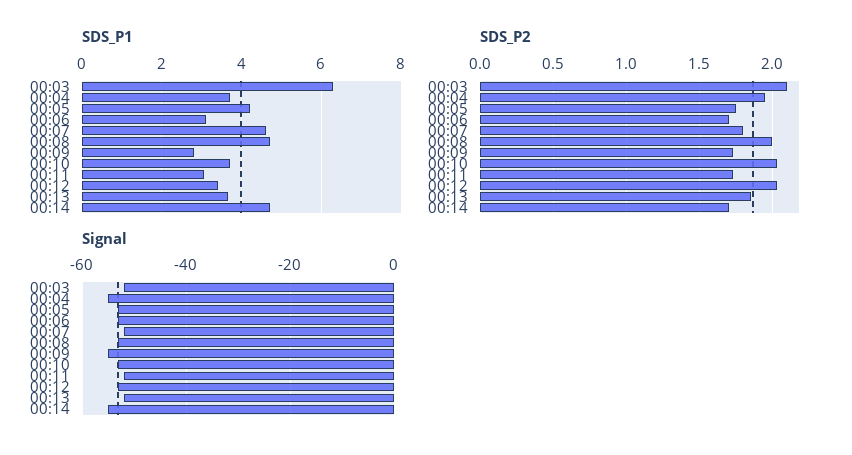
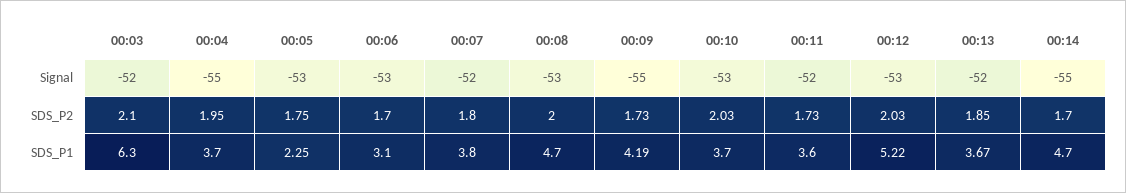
  {
    "SDS_P1": {
      "00:03": 6.3,
      "00:04": 3.7,
-     "00:05": 4.2,
+     "00:05": 2.25,
      "00:06": 3.1,
-     "00:07": 4.6,
+     "00:07": 3.8,
      "00:08": 4.7,
-     "00:09": 2.8,
+     "00:09": 4.19,
      "00:10": 3.7,
-     "00:11": 3,
+     "00:11": 3.6,
-     "00:12": 3.4,
+     "00:12": 5.22,
      "00:13": 3.67,
      "00:14": 4.7
    },
    "SDS_P2": {
      "00:03": 2.1,
      "00:04": 1.95,
      "00:05": 1.75,
      "00:06": 1.7,
      "00:07": 1.8,
      "00:08": 2,
      "00:09": 1.73,
      "00:10": 2.03,
      "00:11": 1.73,
      "00:12": 2.03,
      "00:13": 1.85,
      "00:14": 1.7
    },
    "Signal": {
      "00:03": -52,
      "00:04": -55,
      "00:05": -53,
      "00:06": -53,
      "00:07": -52,
      "00:08": -53,
      "00:09": -55,
      "00:10": -53,
      "00:11": -52,
      "00:12": -53,
      "00:13": -52,
      "00:14": -55
    }
  }

